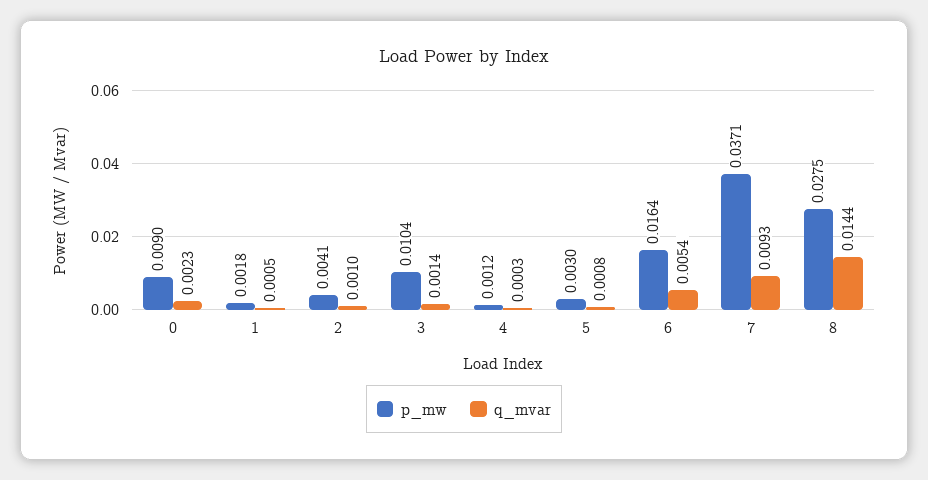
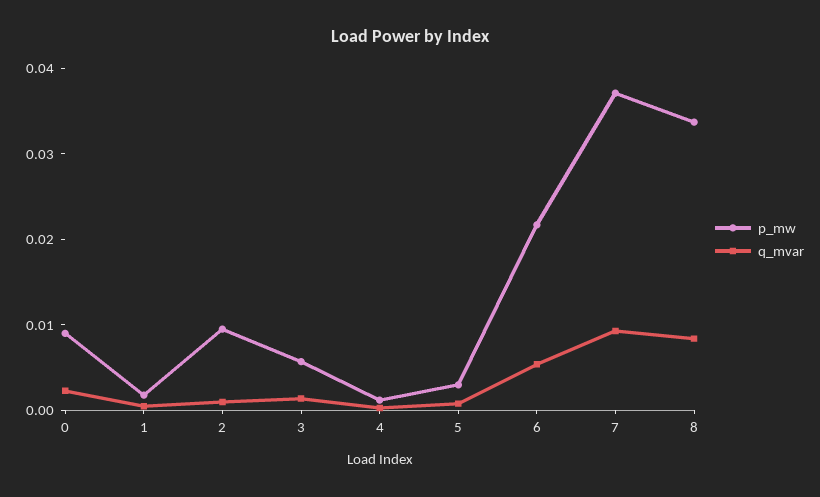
  {
    "p_mw": {
      "0": 0.009,
      "1": 0.0018,
-     "2": 0.0041,
+     "2": 0.01,
-     "3": 0.0104,
+     "3": 0.006,
      "4": 0.0012,
      "5": 0.003,
-     "6": 0.0164,
+     "6": 0.022,
      "7": 0.0371,
-     "8": 0.0275
+     "8": 0.034
    },
    "q_mvar": {
      "0": 0.0023,
      "1": 0.0005,
      "2": 0.001,
      "3": 0.0014,
      "4": 0.0003,
      "5": 0.0008,
      "6": 0.0054,
      "7": 0.0093,
-     "8": 0.0144
+     "8": 0.008
    }
  }

